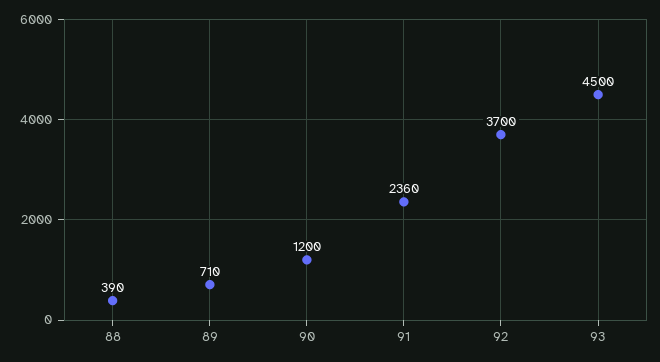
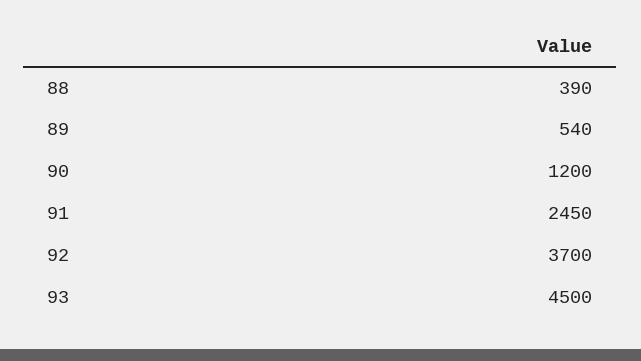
  {
    "88": 390,
-   "89": 710,
+   "89": 540,
    "90": 1200,
-   "91": 2360,
+   "91": 2450,
    "92": 3700,
    "93": 4500
  }

